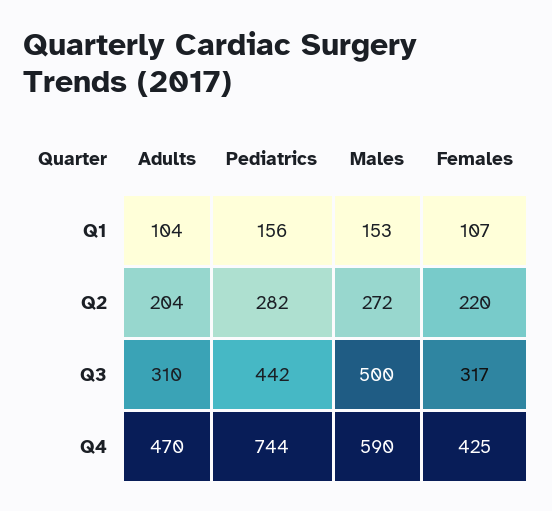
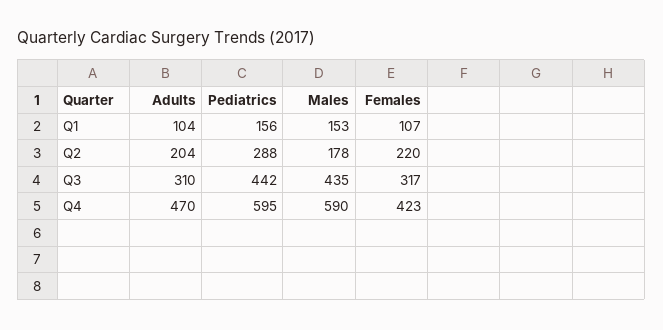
  {
    "Adults": {
      "Q1": 104,
      "Q2": 204,
      "Q3": 310,
      "Q4": 470
    },
    "Pediatrics": {
      "Q1": 156,
-     "Q2": 282,
+     "Q2": 288,
      "Q3": 442,
-     "Q4": 744
+     "Q4": 595
    },
    "Males": {
      "Q1": 153,
-     "Q2": 272,
+     "Q2": 178,
-     "Q3": 500,
+     "Q3": 435,
      "Q4": 590
    },
    "Females": {
      "Q1": 107,
      "Q2": 220,
      "Q3": 317,
-     "Q4": 425
+     "Q4": 423
    }
  }

